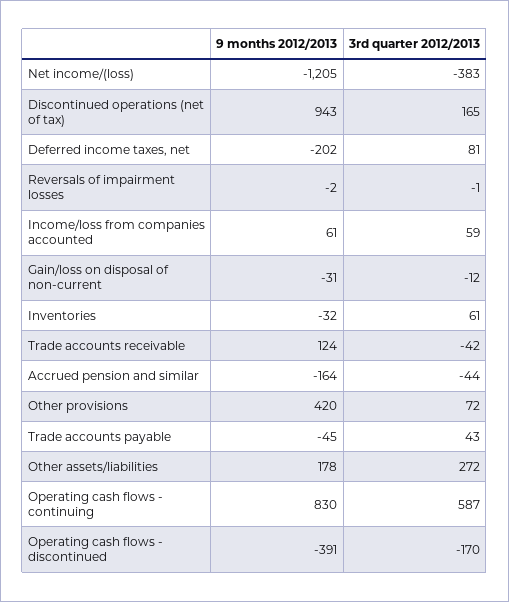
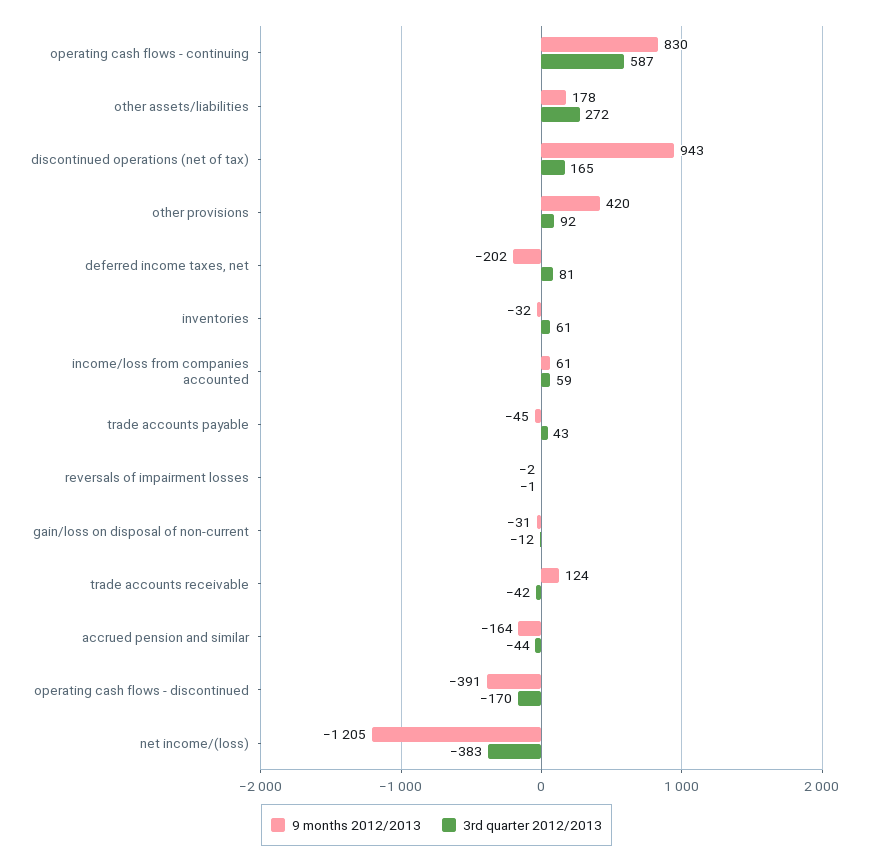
  {
    "9 months 2012/2013": {
      "Net income/(loss)": -1205,
      "Discontinued operations (net of tax)": 943,
      "Deferred income taxes, net": -202,
      "Reversals of impairment losses": -2,
      "Income/loss from companies accounted": 61,
      "Gain/loss on disposal of non-current": -31,
      "Inventories": -32,
      "Trade accounts receivable": 124,
      "Accrued pension and similar": -164,
      "Other provisions": 420,
      "Trade accounts payable": -45,
      "Other assets/liabilities": 178,
      "Operating cash flows - continuing": 830,
      "Operating cash flows - discontinued": -391
    },
    "3rd quarter 2012/2013": {
      "Net income/(loss)": -383,
      "Discontinued operations (net of tax)": 165,
      "Deferred income taxes, net": 81,
      "Reversals of impairment losses": -1,
      "Income/loss from companies accounted": 59,
      "Gain/loss on disposal of non-current": -12,
      "Inventories": 61,
      "Trade accounts receivable": -42,
      "Accrued pension and similar": -44,
-     "Other provisions": 72,
+     "Other provisions": 92,
      "Trade accounts payable": 43,
      "Other assets/liabilities": 272,
      "Operating cash flows - continuing": 587,
      "Operating cash flows - discontinued": -170
    }
  }

